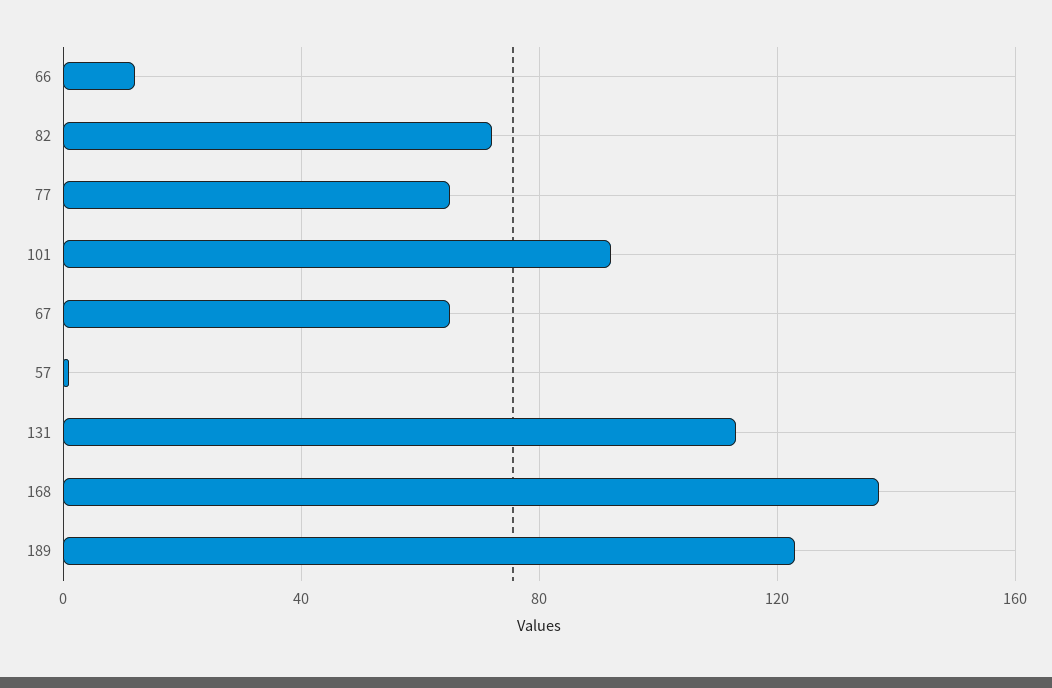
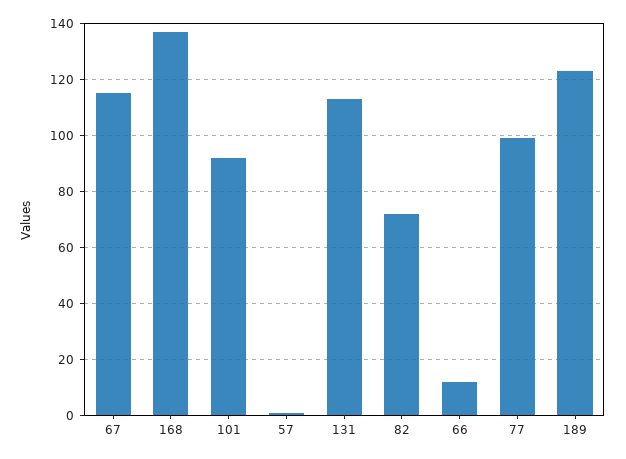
  {
    "66": 10,
    "82": 70,
-   "77": 65,
+   "77": 100,
    "101": 90,
-   "67": 65,
+   "67": 115,
    "57": 0,
    "131": 115,
    "168": 135,
    "189": 125
  }

